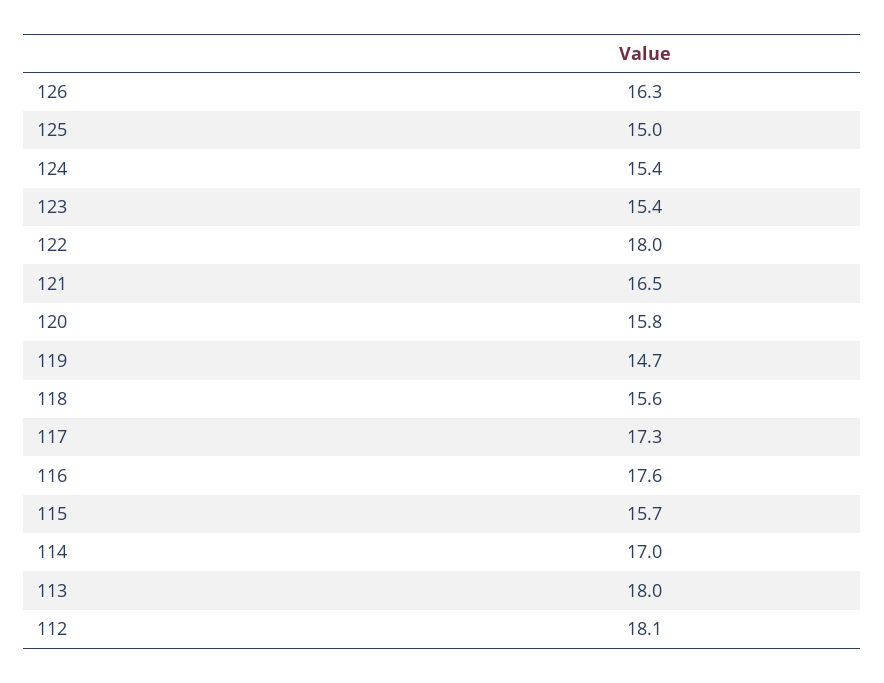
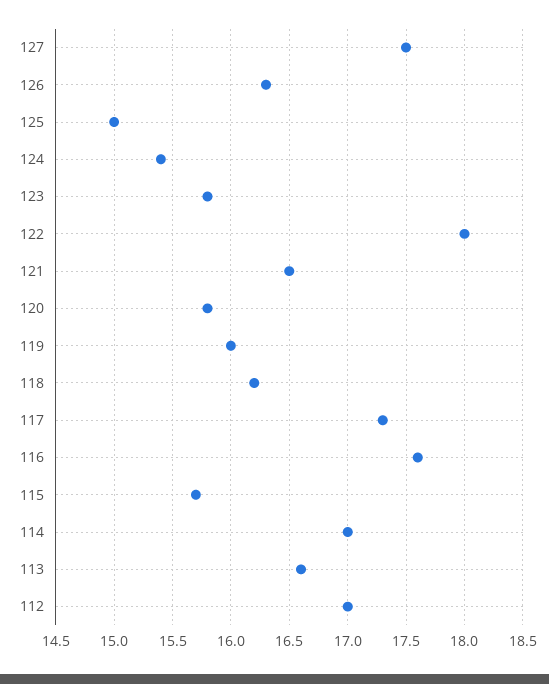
  {
    "126": 16.3,
    "125": 15,
    "124": 15.4,
-   "123": 15.4,
+   "123": 15.8,
    "122": 18,
    "121": 16.5,
    "120": 15.8,
-   "119": 14.7,
+   "119": 16,
-   "118": 15.6,
+   "118": 16.2,
    "117": 17.3,
    "116": 17.6,
    "115": 15.7,
    "114": 17,
-   "113": 18,
+   "113": 16.6,
-   "112": 18.1
+   "112": 17,
+   "127": 17.5
  }

